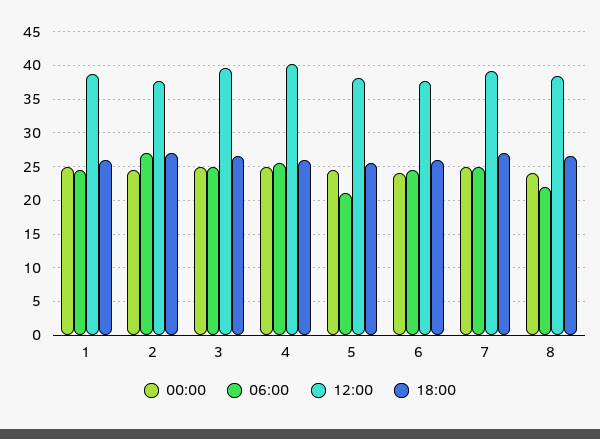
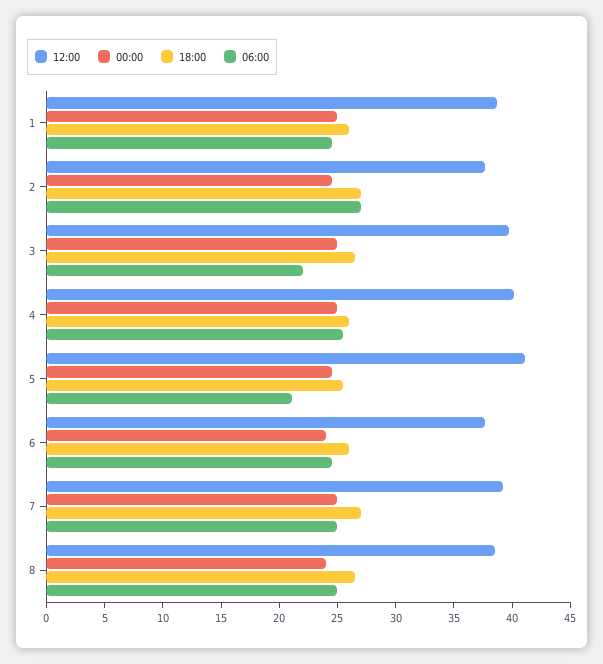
  {
    "00:00": {
      "1": 25,
      "2": 25,
      "3": 25,
      "4": 25,
      "5": 25,
      "6": 24,
      "7": 25,
      "8": 24
    },
    "06:00": {
      "1": 25,
      "2": 27,
-     "3": 25,
+     "3": 22,
      "4": 26,
      "5": 21,
      "6": 25,
      "7": 25,
-     "8": 22
+     "8": 25
    },
    "12:00": {
      "1": 39,
      "2": 38,
      "3": 40,
      "4": 40,
-     "5": 38,
+     "5": 41,
      "6": 38,
      "7": 39,
      "8": 39
    },
    "18:00": {
      "1": 26,
      "2": 27,
      "3": 27,
      "4": 26,
      "5": 26,
      "6": 26,
      "7": 27,
      "8": 27
    }
  }

